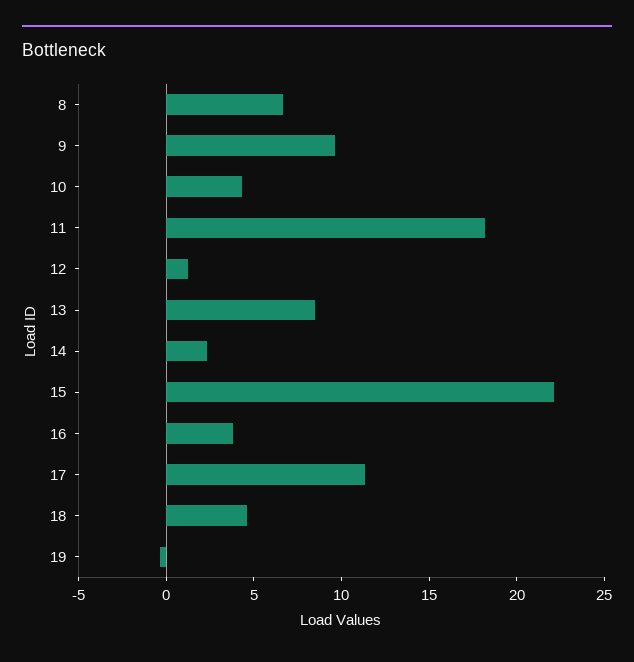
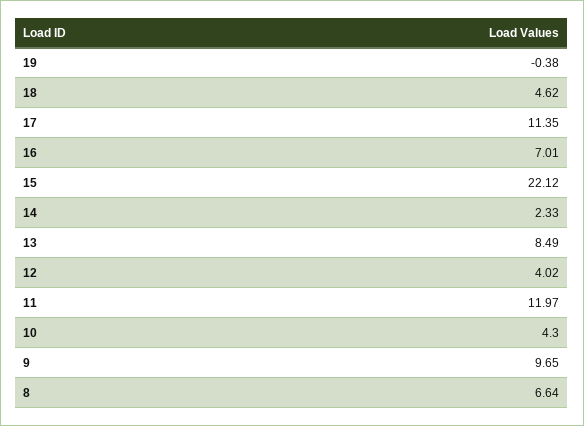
  {
    "8": 6.64,
    "9": 9.65,
    "10": 4.3,
-   "11": 18,
+   "11": 11.97,
-   "12": 1,
+   "12": 4.02,
    "13": 8.49,
    "14": 2.33,
    "15": 22.12,
-   "16": 4,
+   "16": 7.01,
    "17": 11.35,
    "18": 4.62,
    "19": -0.38
  }

